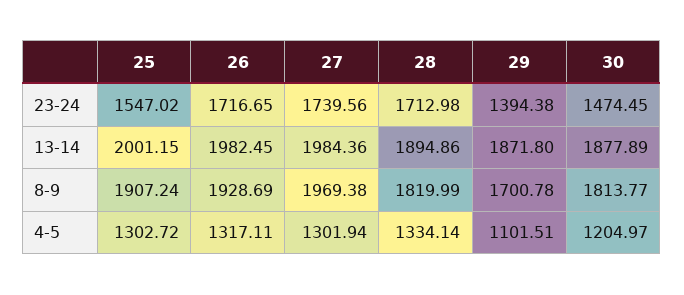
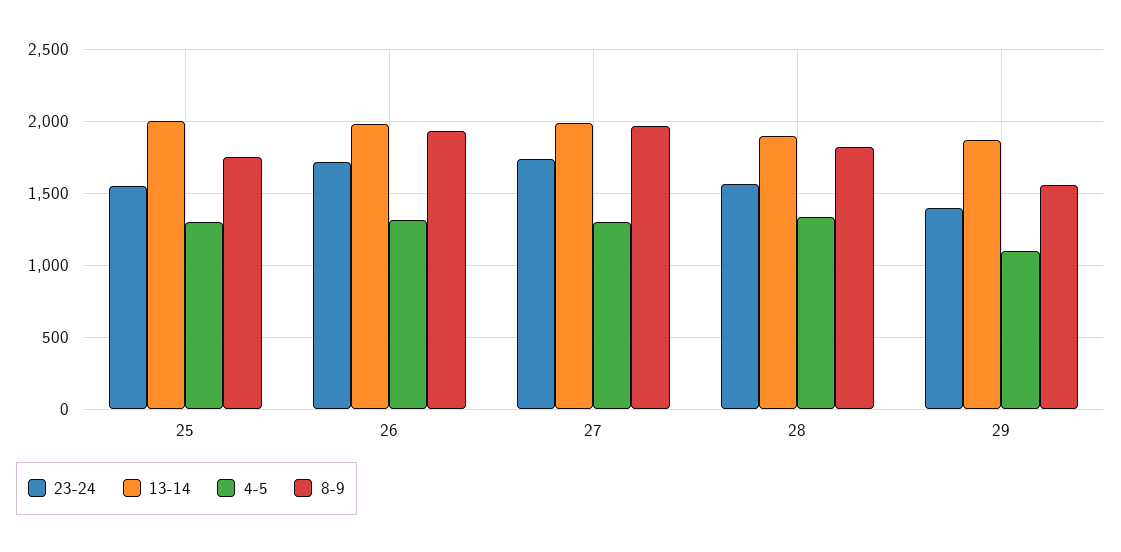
  {
    "23-24": {
      "25": 1547.02,
      "26": 1716.65,
      "27": 1739.56,
-     "28": 1712.98,
+     "28": 1550,
-     "29": 1394.38,
+     "29": 1394.38
-     "30": 1474.45
    },
    "13-14": {
      "25": 2001.15,
      "26": 1982.45,
      "27": 1984.36,
      "28": 1894.86,
-     "29": 1871.8,
+     "29": 1871.8
-     "30": 1877.89
    },
    "8-9": {
-     "25": 1907.24,
+     "25": 1750,
      "26": 1928.69,
      "27": 1969.38,
      "28": 1819.99,
-     "29": 1700.78,
+     "29": 1550
-     "30": 1813.77
    },
    "4-5": {
      "25": 1302.72,
      "26": 1317.11,
      "27": 1301.94,
      "28": 1334.14,
-     "29": 1101.51,
+     "29": 1101.51
-     "30": 1204.97
    }
  }

